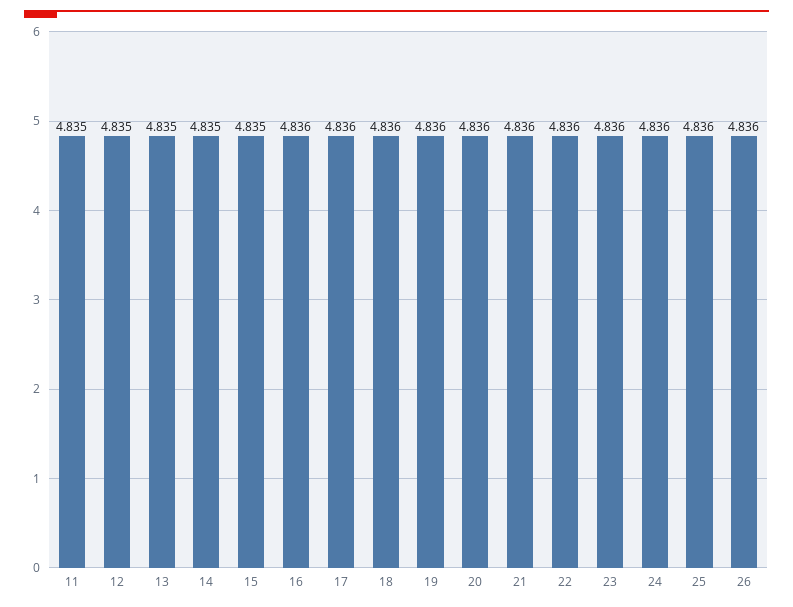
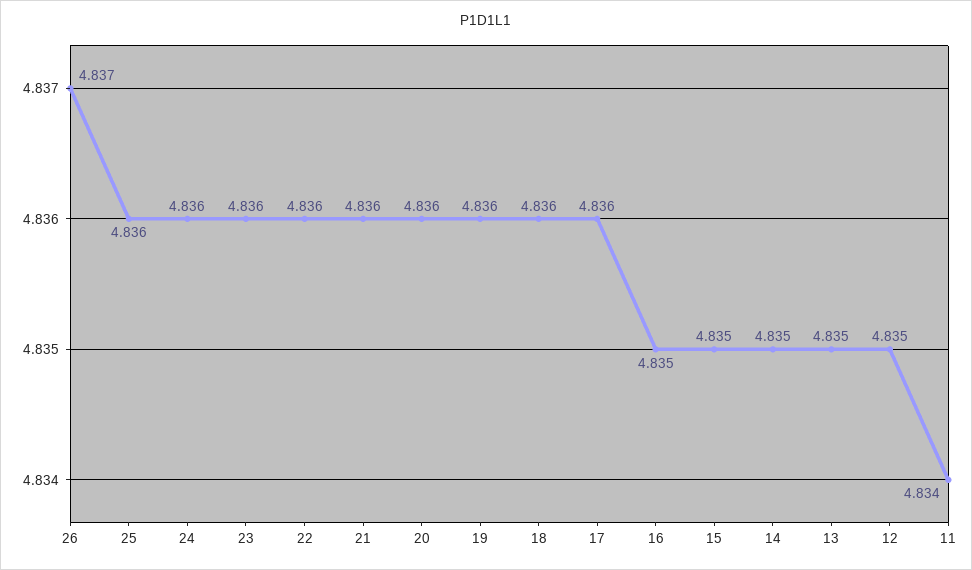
  {
-   "11": 4.835,
+   "11": 4.834,
    "12": 4.835,
    "13": 4.835,
    "14": 4.835,
    "15": 4.835,
-   "16": 4.836,
+   "16": 4.835,
    "17": 4.836,
    "18": 4.836,
    "19": 4.836,
    "20": 4.836,
    "21": 4.836,
    "22": 4.836,
    "23": 4.836,
    "24": 4.836,
    "25": 4.836,
-   "26": 4.836
+   "26": 4.837
  }

